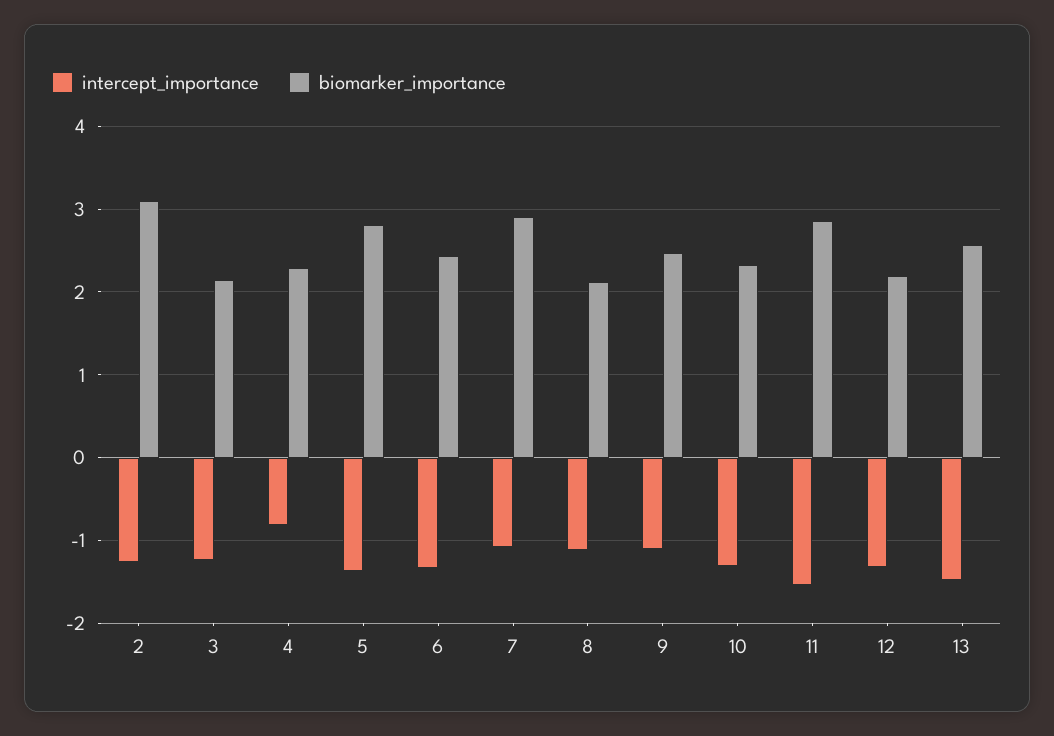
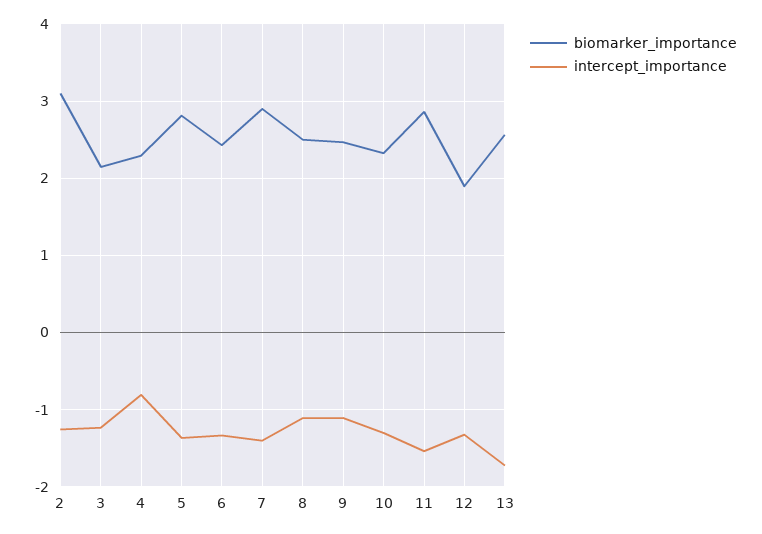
  {
    "intercept_importance": {
      "2": -1.3,
      "3": -1.2,
      "4": -0.8,
      "5": -1.4,
      "6": -1.3,
-     "7": -1.1,
+     "7": -1.4,
      "8": -1.1,
      "9": -1.1,
      "10": -1.3,
      "11": -1.5,
      "12": -1.3,
-     "13": -1.5
+     "13": -1.7
    },
    "biomarker_importance": {
      "2": 3.1,
      "3": 2.1,
      "4": 2.3,
      "5": 2.8,
      "6": 2.4,
      "7": 2.9,
-     "8": 2.1,
+     "8": 2.5,
      "9": 2.5,
      "10": 2.3,
      "11": 2.9,
-     "12": 2.2,
+     "12": 1.9,
      "13": 2.6
    }
  }

